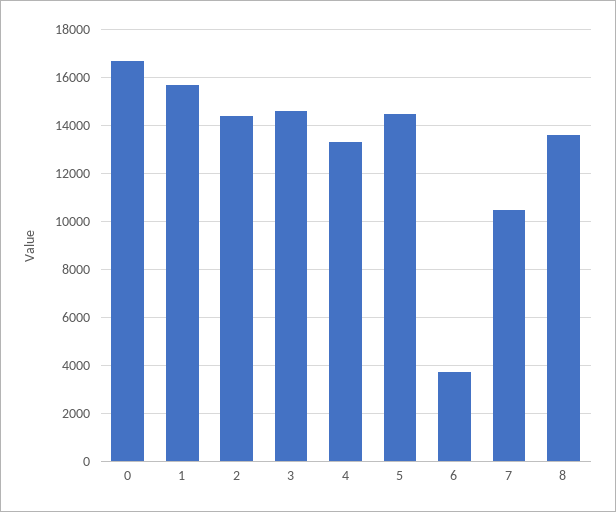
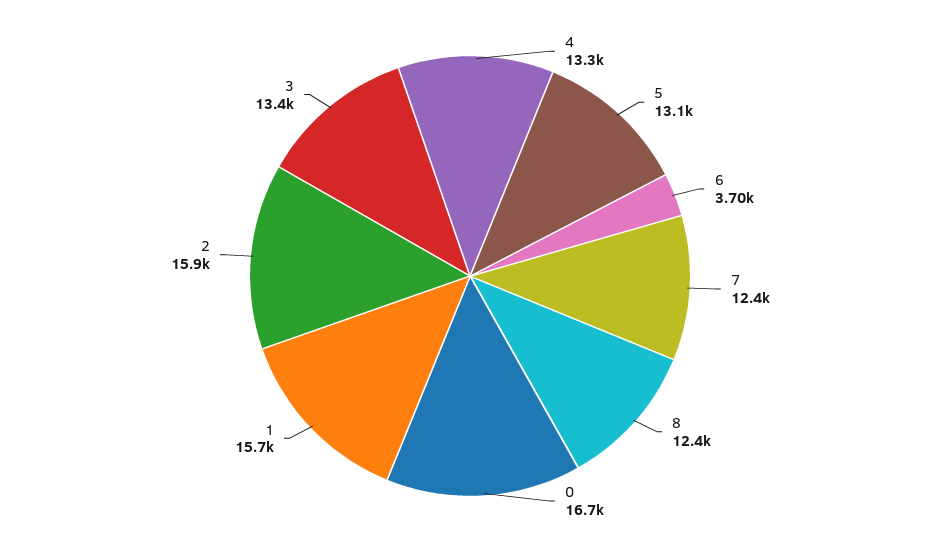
  {
    "0": 16700,
    "1": 15700,
-   "2": 14500,
+   "2": 15900,
-   "3": 14500,
+   "3": 13400,
    "4": 13300,
-   "5": 14500,
+   "5": 13100,
    "6": 3700,
-   "7": 10500,
+   "7": 12400,
-   "8": 13500
+   "8": 12400
  }

